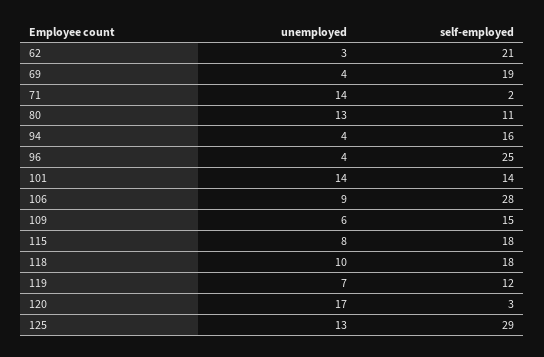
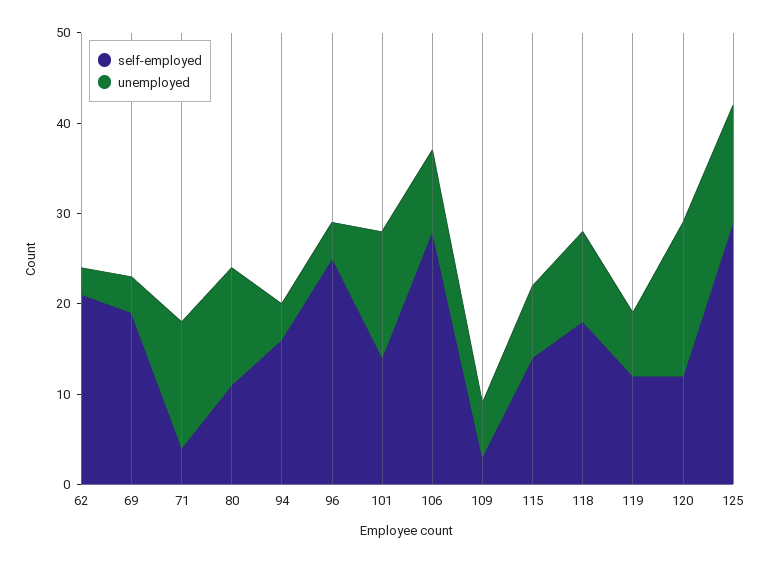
  {
    "unemployed": {
      "62": 3,
      "69": 4,
      "71": 14,
      "80": 13,
      "94": 4,
      "96": 4,
      "101": 14,
      "106": 9,
      "109": 6,
      "115": 8,
      "118": 10,
      "119": 7,
      "120": 17,
      "125": 13
    },
    "self-employed": {
      "62": 21,
      "69": 19,
-     "71": 2,
+     "71": 4,
      "80": 11,
      "94": 16,
      "96": 25,
      "101": 14,
      "106": 28,
-     "109": 15,
+     "109": 3,
-     "115": 18,
+     "115": 14,
      "118": 18,
      "119": 12,
-     "120": 3,
+     "120": 12,
      "125": 29
    }
  }

